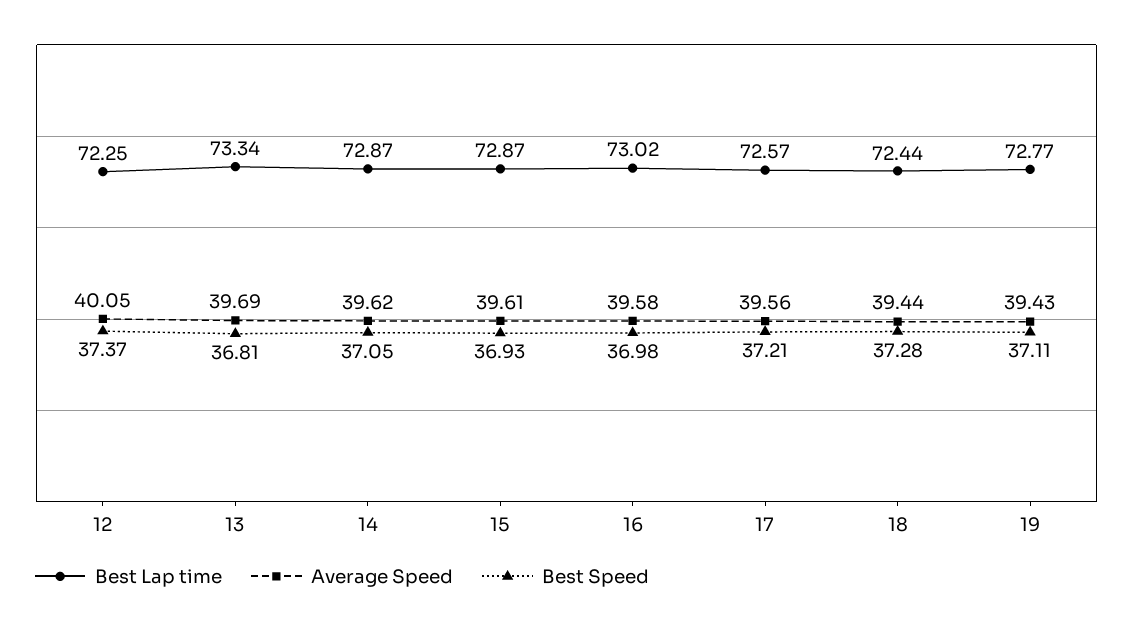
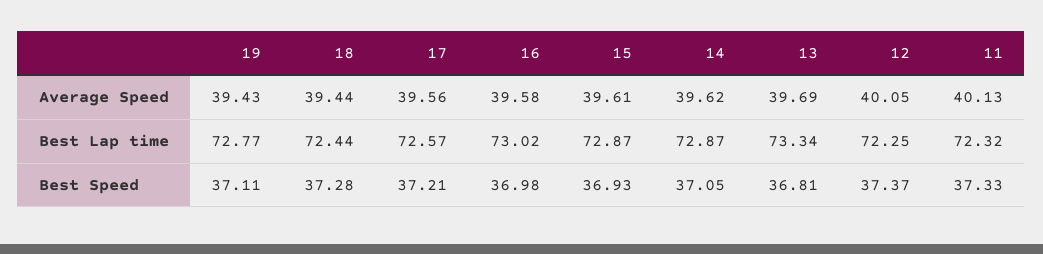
  {
    "Best Lap time": {
      "12": 72.25,
      "13": 73.34,
      "14": 72.87,
      "15": 72.87,
      "16": 73.02,
      "17": 72.57,
      "18": 72.44,
-     "19": 72.77
+     "19": 72.77,
+     "11": 72.32
    },
    "Average Speed": {
      "12": 40.05,
      "13": 39.69,
      "14": 39.62,
      "15": 39.61,
      "16": 39.58,
      "17": 39.56,
      "18": 39.44,
-     "19": 39.43
+     "19": 39.43,
+     "11": 40.13
    },
    "Best Speed": {
      "12": 37.37,
      "13": 36.81,
      "14": 37.05,
      "15": 36.93,
      "16": 36.98,
      "17": 37.21,
      "18": 37.28,
-     "19": 37.11
+     "19": 37.11,
+     "11": 37.33
    }
  }

